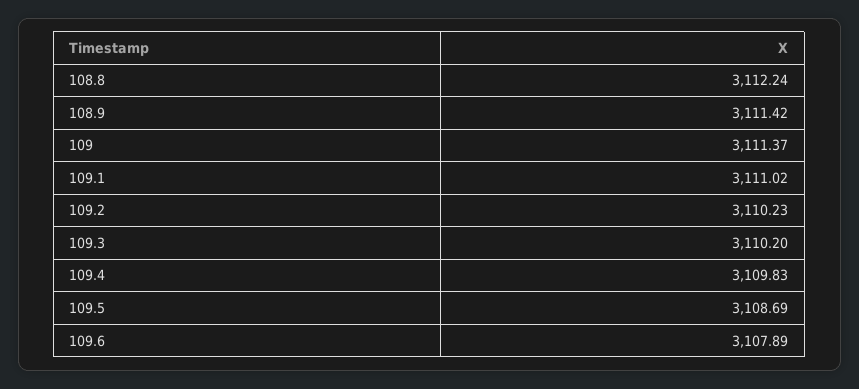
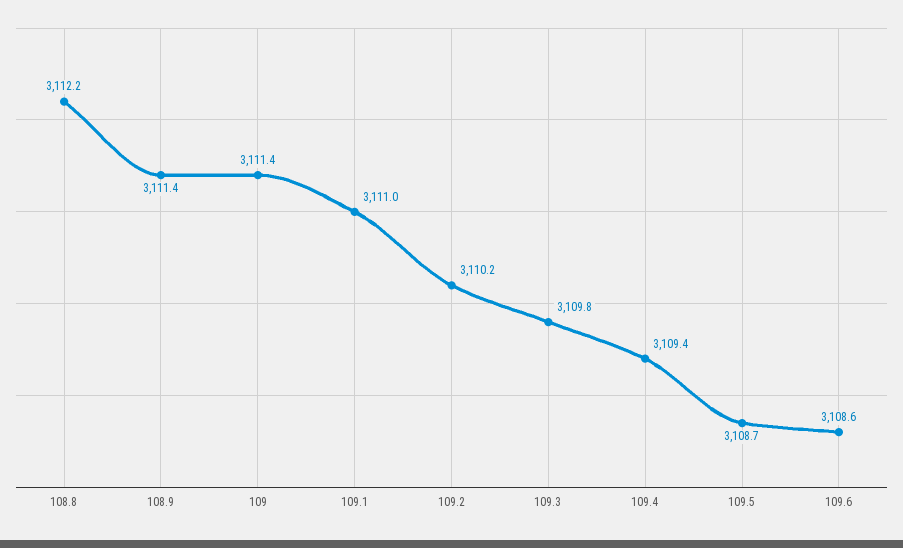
  {
    "108.8": 3112.24,
    "108.9": 3111.42,
    "109": 3111.37,
    "109.1": 3111.02,
    "109.2": 3110.23,
-   "109.3": 3110.2,
+   "109.3": 3109.8,
-   "109.4": 3109.83,
+   "109.4": 3109.4,
    "109.5": 3108.69,
-   "109.6": 3107.89
+   "109.6": 3108.6
  }

